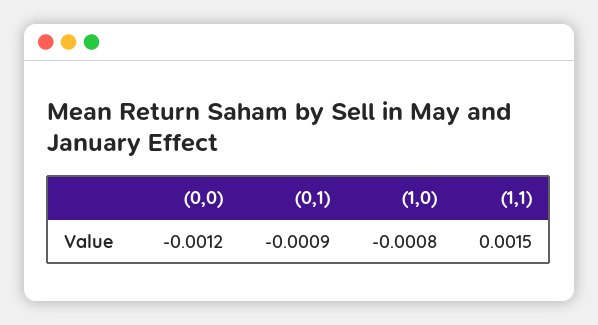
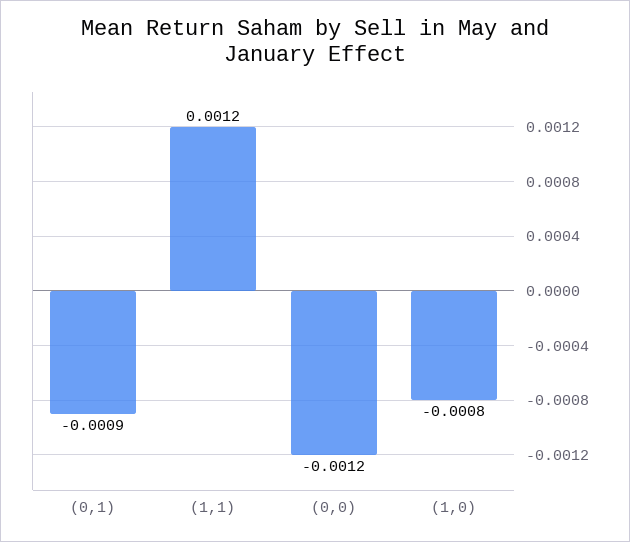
  {
    "(0,0)": -0.0012,
    "(0,1)": -0.0009,
    "(1,0)": -0.0008,
-   "(1,1)": 0.0015
+   "(1,1)": 0.0012
  }

